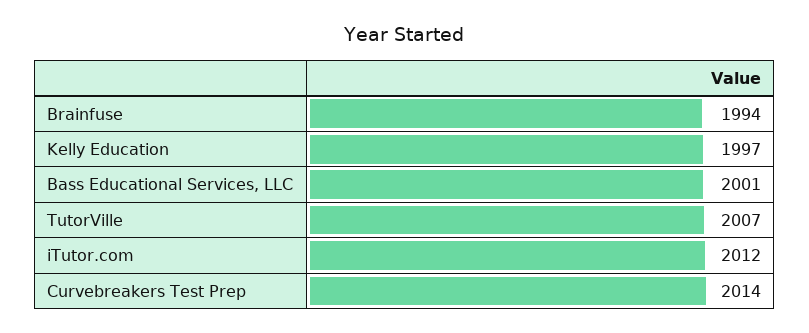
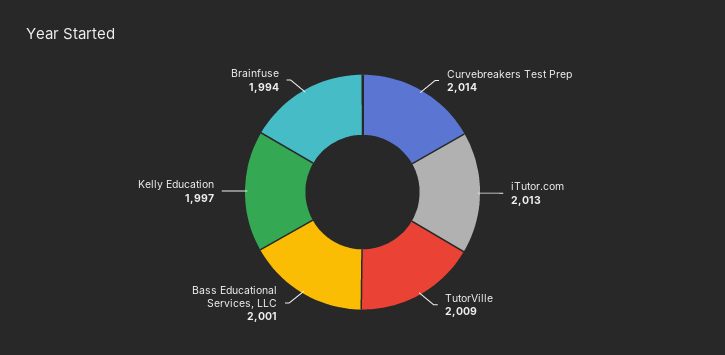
  {
    "Brainfuse": 1994,
    "Kelly Education": 1997,
    "Bass Educational Services, LLC": 2001,
-   "TutorVille": 2007,
+   "TutorVille": 2009,
-   "iTutor.com": 2012,
+   "iTutor.com": 2013,
    "Curvebreakers Test Prep": 2014
  }

